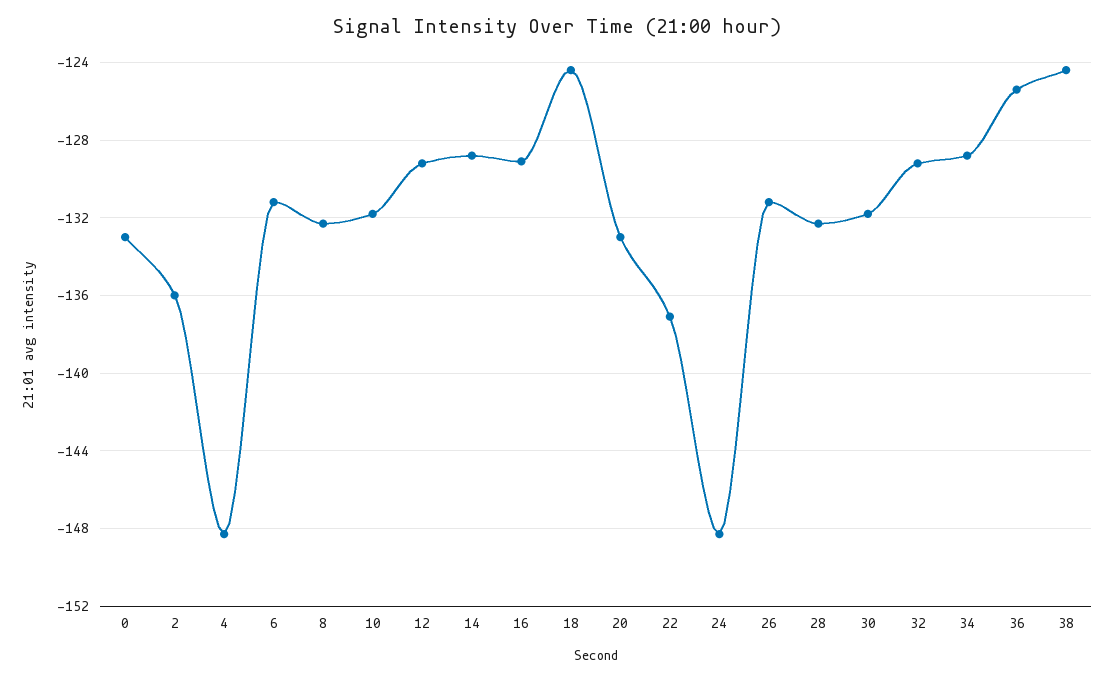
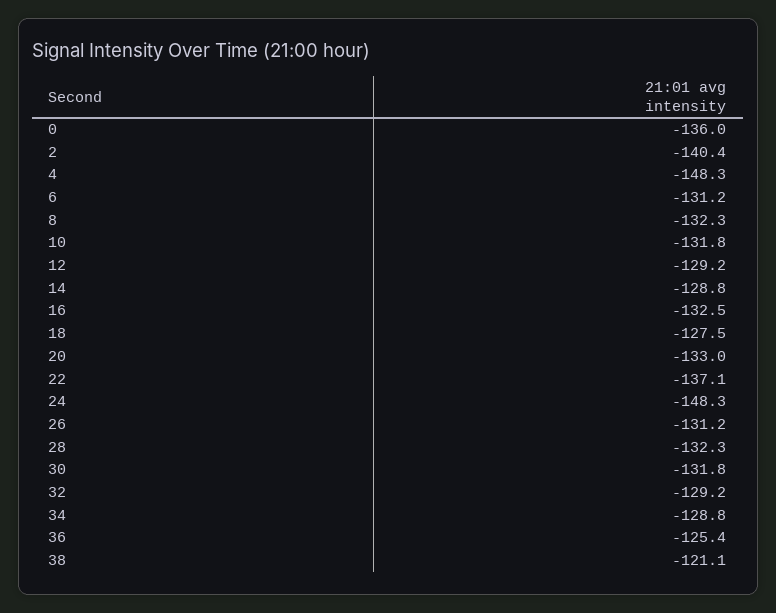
  {
-   "0": -133,
+   "0": -136,
-   "2": -136,
+   "2": -140.4,
    "4": -148.3,
    "6": -131.2,
    "8": -132.3,
    "10": -131.8,
    "12": -129.2,
    "14": -128.8,
-   "16": -129,
+   "16": -132.5,
-   "18": -124.5,
+   "18": -127.5,
    "20": -133,
    "22": -137.1,
    "24": -148.3,
    "26": -131.2,
    "28": -132.3,
    "30": -131.8,
    "32": -129.2,
    "34": -128.8,
    "36": -125.4,
-   "38": -124.5
+   "38": -121.1
  }

